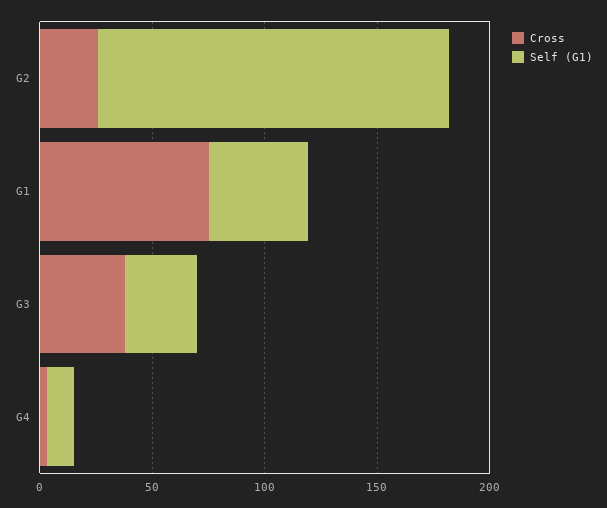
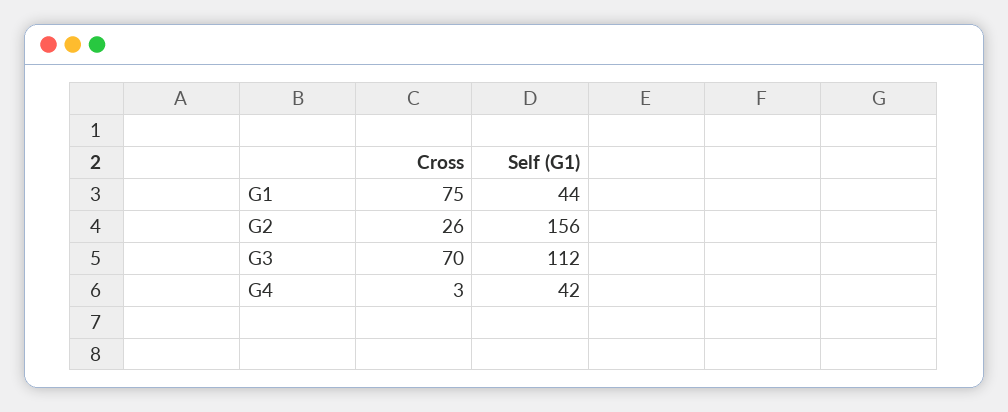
  {
    "Cross": {
      "G2": 26,
      "G1": 75,
-     "G3": 40,
+     "G3": 70,
      "G4": 3
    },
    "Self (G1)": {
      "G2": 156,
      "G1": 44,
-     "G3": 30,
+     "G3": 112,
-     "G4": 10
+     "G4": 42
    }
  }

